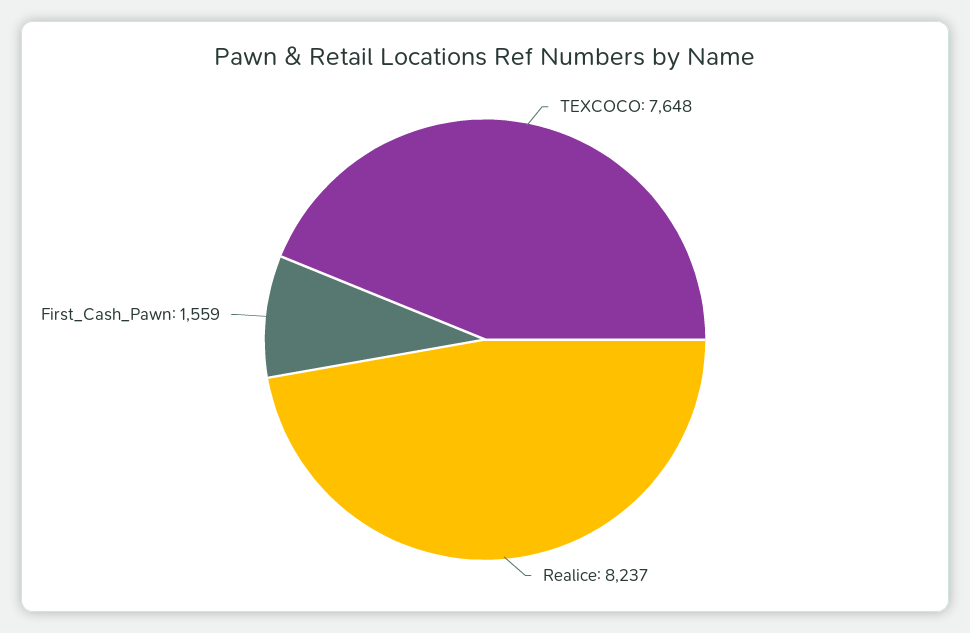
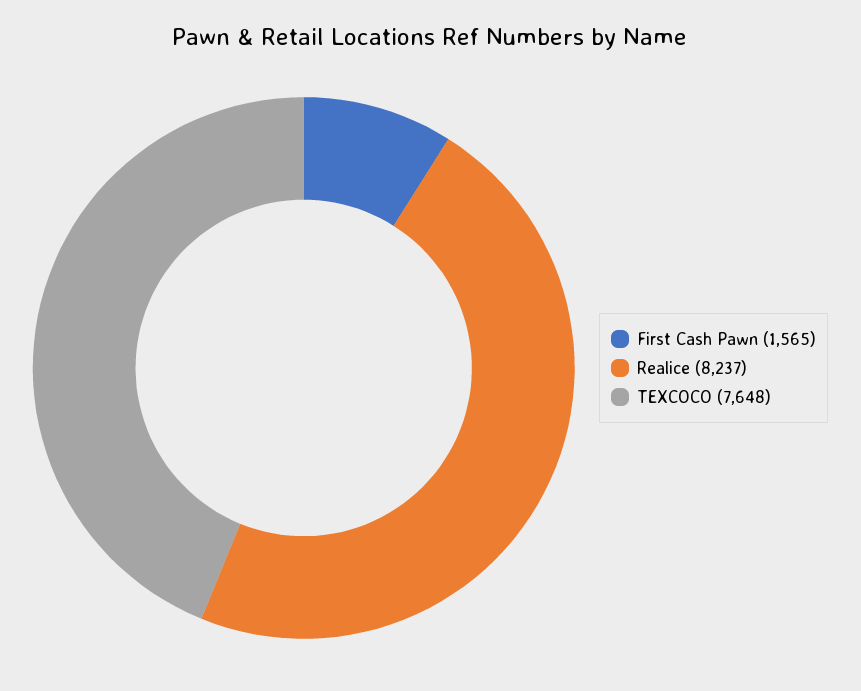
  {
    "TEXCOCO": 7648,
    "Realice": 8237,
-   "First_Cash_Pawn": 1559
+   "First_Cash_Pawn": 1565
  }

